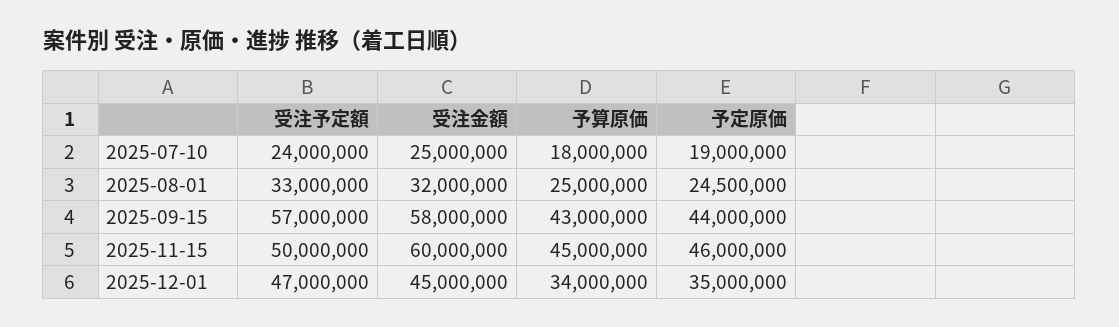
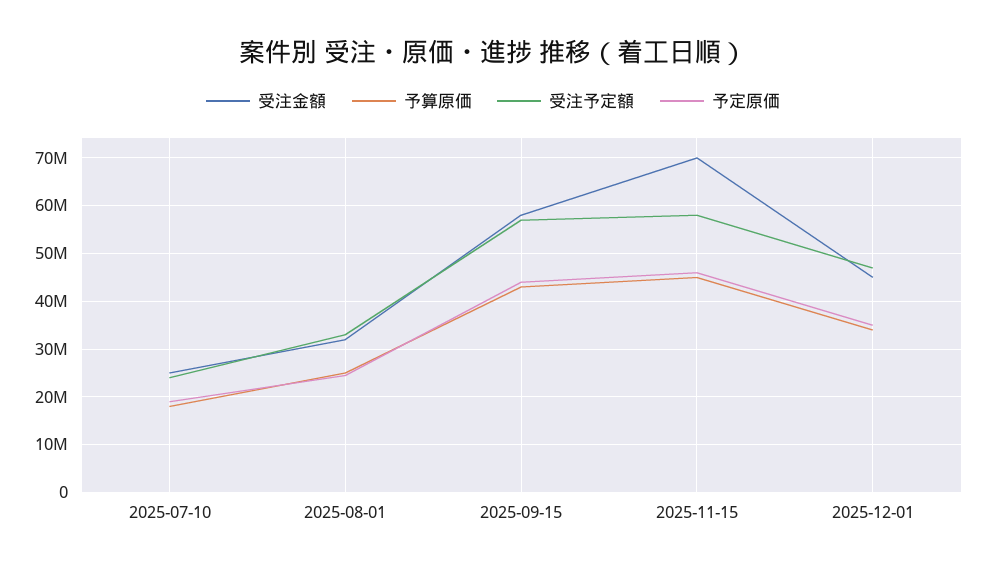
  {
    "受注予定額": {
      "2025-07-10": 24000000,
      "2025-08-01": 33000000,
      "2025-09-15": 57000000,
-     "2025-11-15": 50000000,
+     "2025-11-15": 58000000,
      "2025-12-01": 47000000
    },
    "受注金額": {
      "2025-07-10": 25000000,
      "2025-08-01": 32000000,
      "2025-09-15": 58000000,
-     "2025-11-15": 60000000,
+     "2025-11-15": 70000000,
      "2025-12-01": 45000000
    },
    "予算原価": {
      "2025-07-10": 18000000,
      "2025-08-01": 25000000,
      "2025-09-15": 43000000,
      "2025-11-15": 45000000,
      "2025-12-01": 34000000
    },
    "予定原価": {
      "2025-07-10": 19000000,
      "2025-08-01": 24500000,
      "2025-09-15": 44000000,
      "2025-11-15": 46000000,
      "2025-12-01": 35000000
    }
  }

